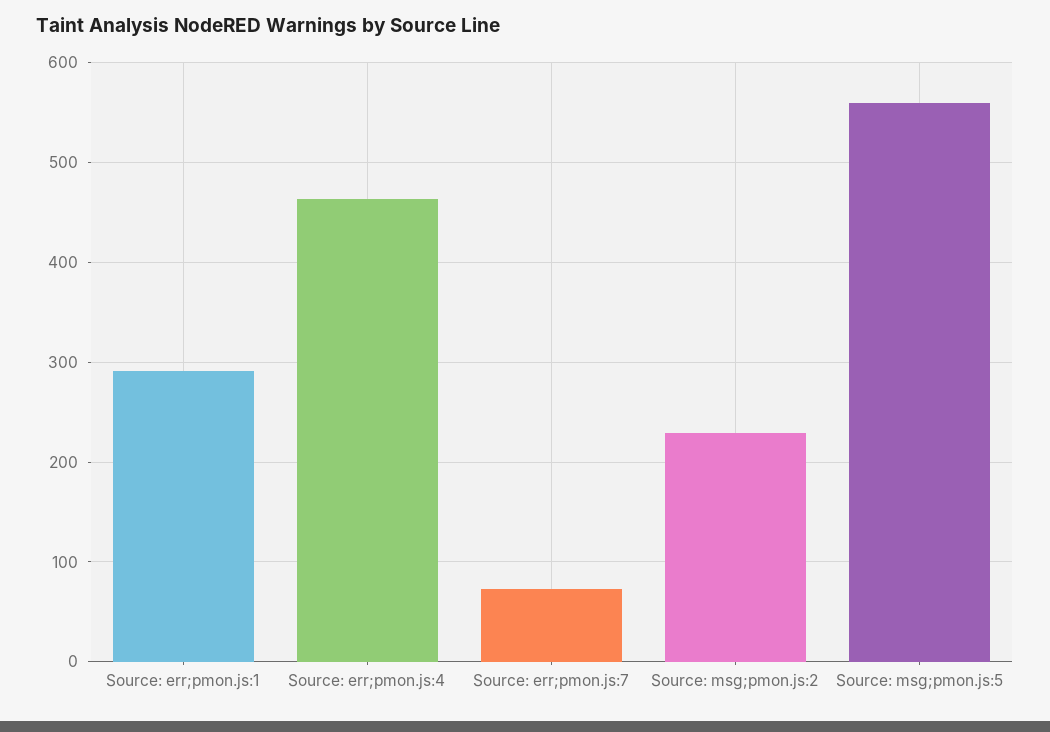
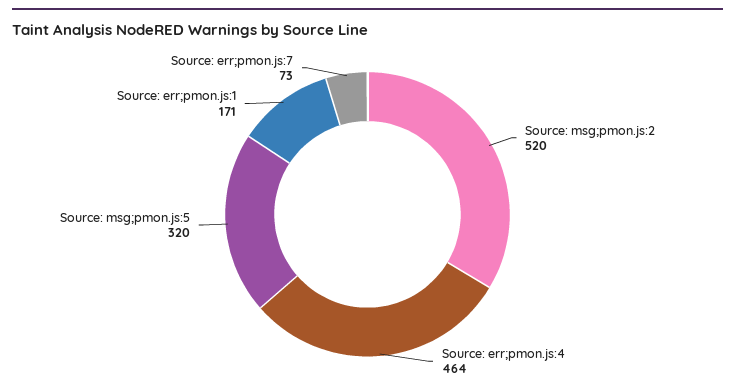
  {
-   "Source: err;pmon.js:1": 290,
+   "Source: err;pmon.js:1": 171,
    "Source: err;pmon.js:4": 464,
    "Source: err;pmon.js:7": 73,
-   "Source: msg;pmon.js:2": 230,
+   "Source: msg;pmon.js:2": 520,
-   "Source: msg;pmon.js:5": 560
+   "Source: msg;pmon.js:5": 320
  }

